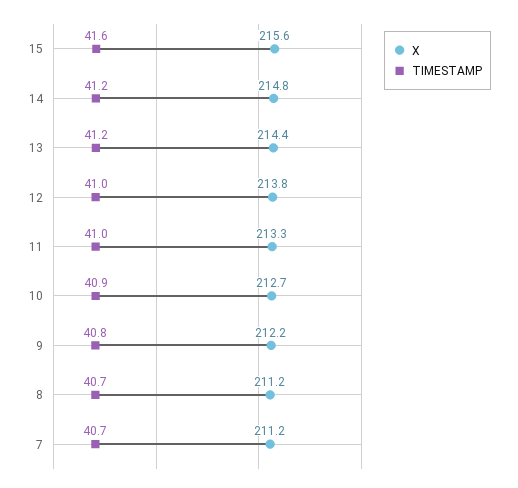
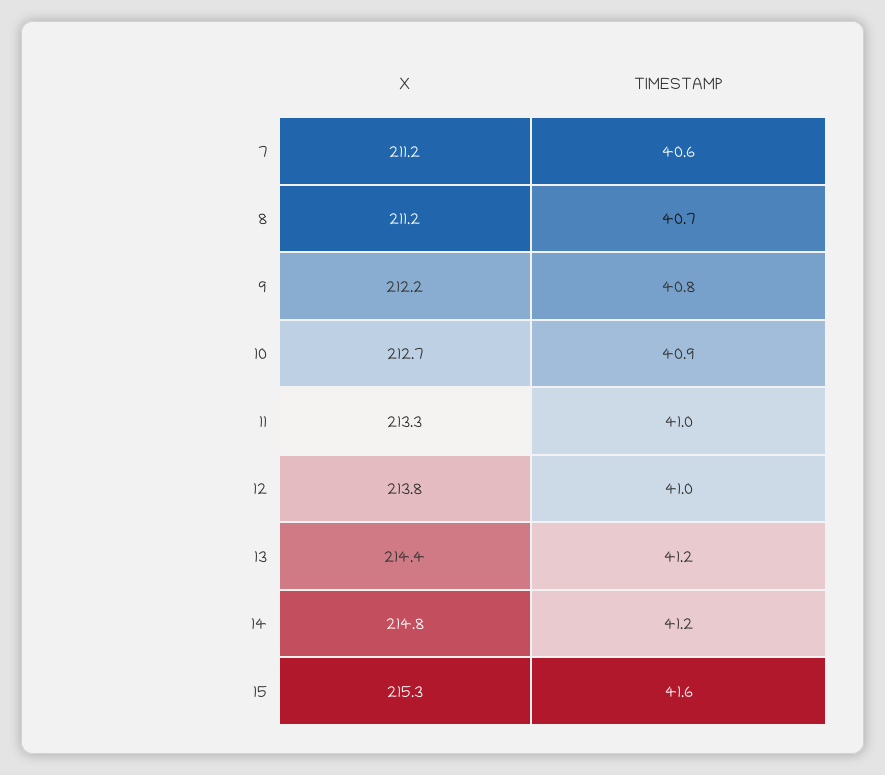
  {
    "X": {
-     "15": 215.6,
+     "15": 215.3,
      "14": 214.8,
      "13": 214.4,
      "12": 213.8,
      "11": 213.3,
      "10": 212.7,
      "9": 212.2,
      "8": 211.2,
      "7": 211.2
    },
    "TIMESTAMP": {
      "15": 41.6,
      "14": 41.2,
      "13": 41.2,
      "12": 41,
      "11": 41,
      "10": 40.9,
      "9": 40.8,
      "8": 40.7,
-     "7": 40.7
+     "7": 40.6
    }
  }

